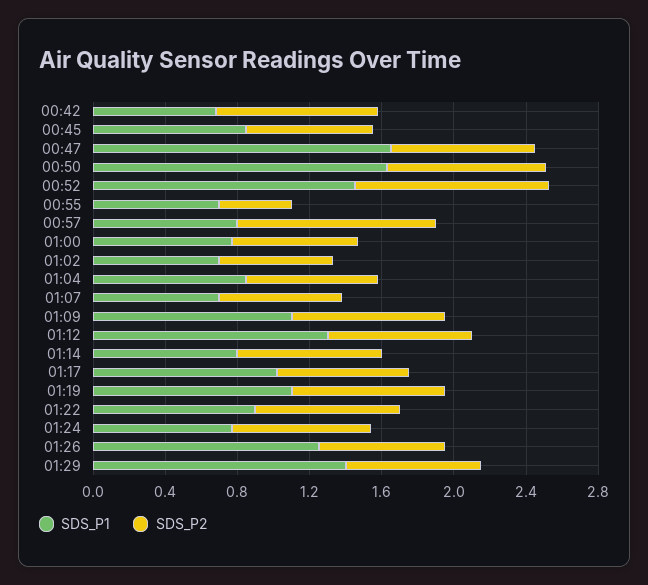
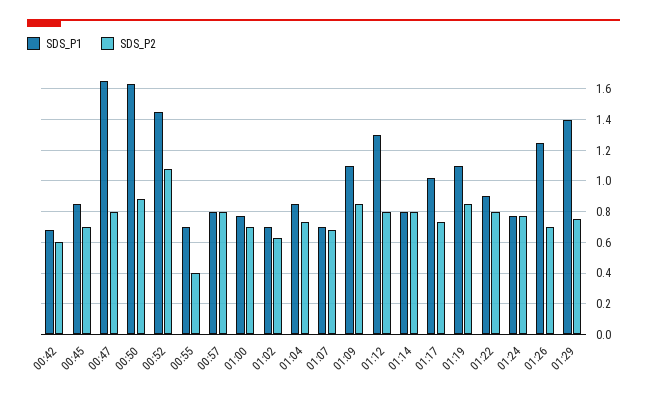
  {
    "SDS_P1": {
      "00:42": 0.7,
      "00:45": 0.85,
      "00:47": 1.65,
      "00:50": 1.65,
      "00:52": 1.45,
      "00:55": 0.7,
      "00:57": 0.8,
      "01:00": 0.75,
      "01:02": 0.7,
      "01:04": 0.85,
      "01:07": 0.7,
      "01:09": 1.1,
      "01:12": 1.3,
      "01:14": 0.8,
      "01:17": 1,
      "01:19": 1.1,
      "01:22": 0.9,
      "01:24": 0.75,
      "01:26": 1.25,
      "01:29": 1.4
    },
    "SDS_P2": {
-     "00:42": 0.9,
+     "00:42": 0.6,
      "00:45": 0.7,
      "00:47": 0.8,
      "00:50": 0.9,
      "00:52": 1.1,
      "00:55": 0.4,
-     "00:57": 1.1,
+     "00:57": 0.8,
      "01:00": 0.7,
      "01:02": 0.65,
      "01:04": 0.75,
      "01:07": 0.7,
      "01:09": 0.85,
      "01:12": 0.8,
      "01:14": 0.8,
      "01:17": 0.75,
      "01:19": 0.85,
      "01:22": 0.8,
      "01:24": 0.75,
      "01:26": 0.7,
      "01:29": 0.75
    }
  }

